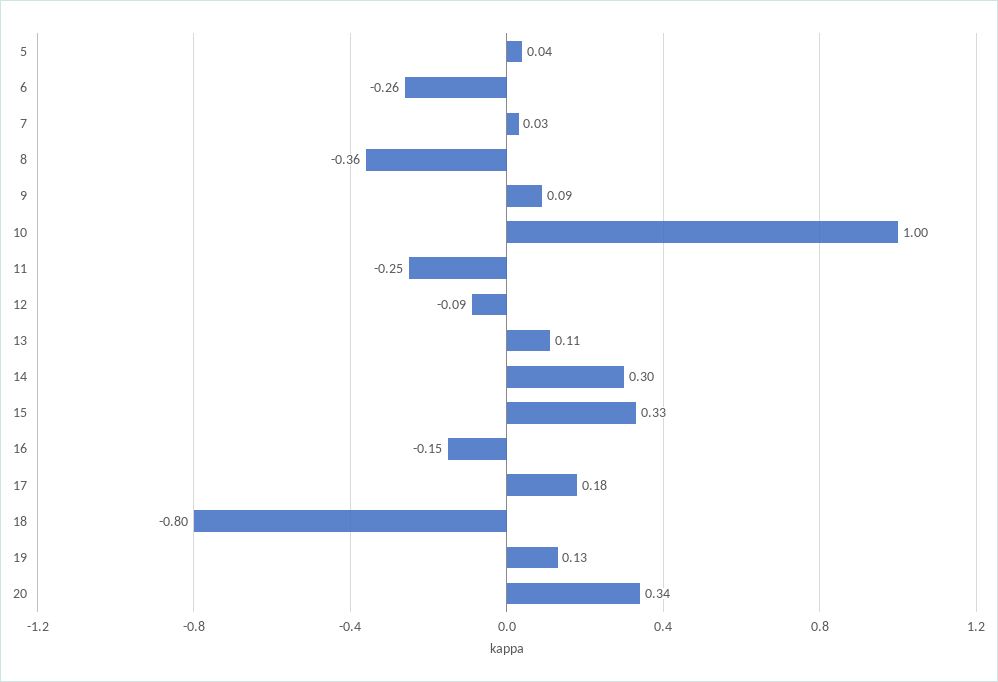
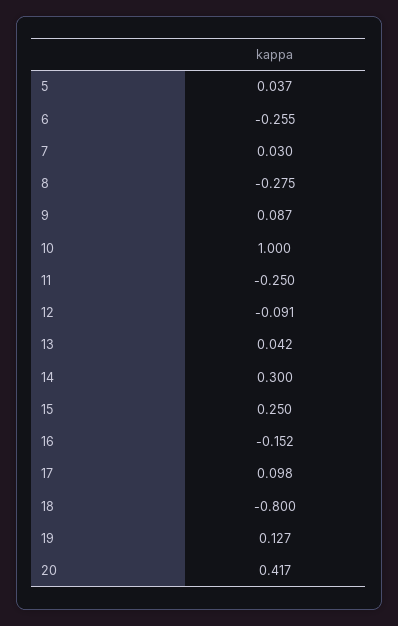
  {
    "5": 0.037,
    "6": -0.255,
    "7": 0.03,
-   "8": -0.36,
+   "8": -0.275,
    "9": 0.087,
    "10": 1,
    "11": -0.25,
    "12": -0.091,
-   "13": 0.11,
+   "13": 0.042,
    "14": 0.3,
-   "15": 0.33,
+   "15": 0.25,
    "16": -0.152,
-   "17": 0.18,
+   "17": 0.098,
    "18": -0.8,
    "19": 0.127,
-   "20": 0.34
+   "20": 0.417
  }

